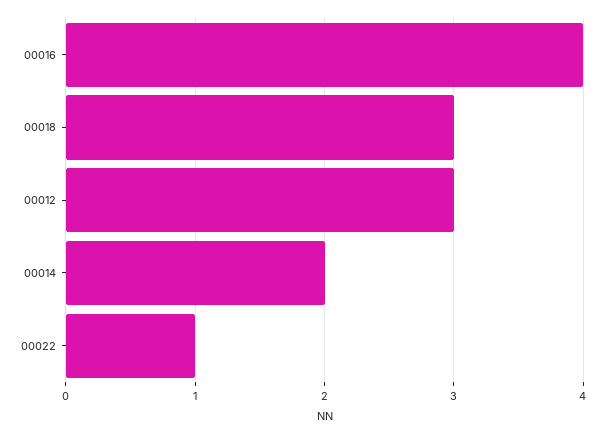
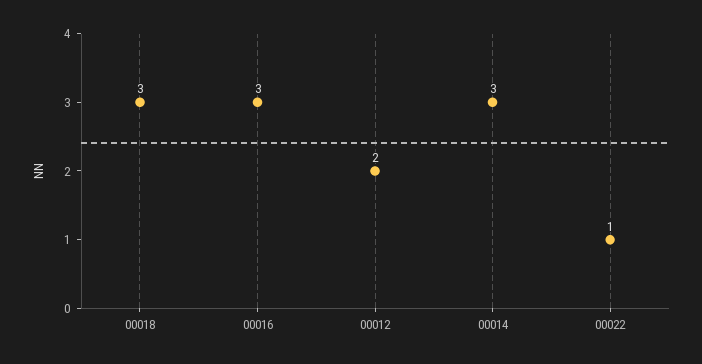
  {
-   "00016": 4,
+   "00016": 3,
    "00018": 3,
-   "00012": 3,
+   "00012": 2,
-   "00014": 2,
+   "00014": 3,
    "00022": 1
  }

